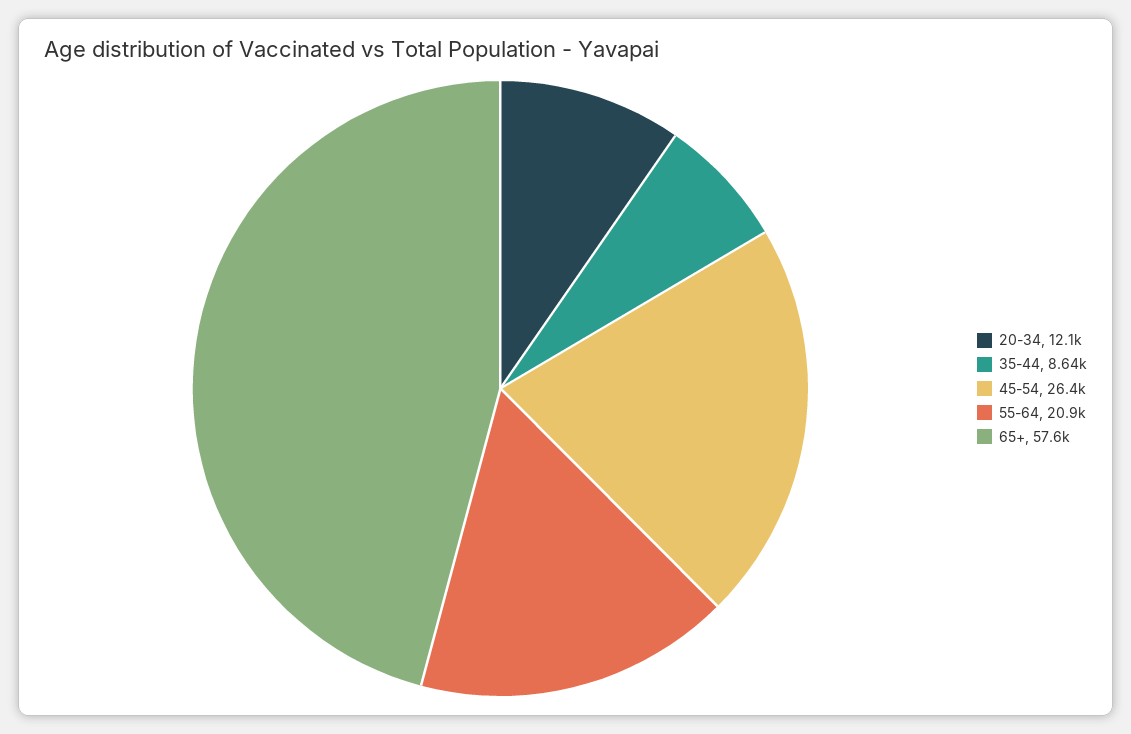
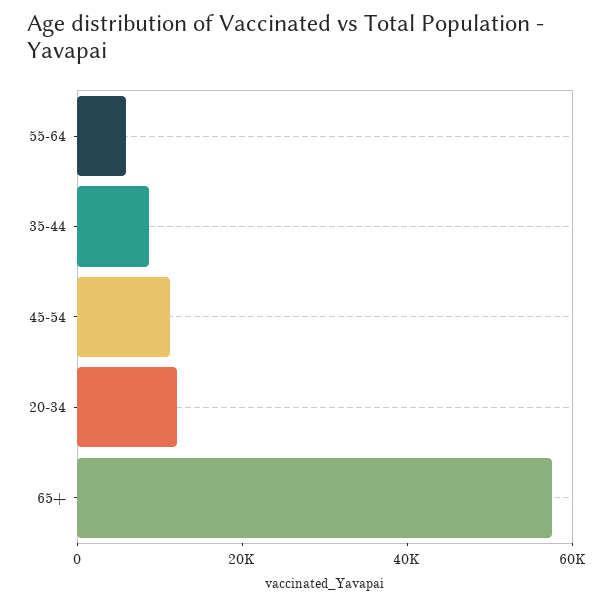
  {
    "20-34": 12100,
    "35-44": 8640,
-   "45-54": 26400,
+   "45-54": 10000,
-   "55-64": 20900,
+   "55-64": 5000,
    "65+": 57600
  }

